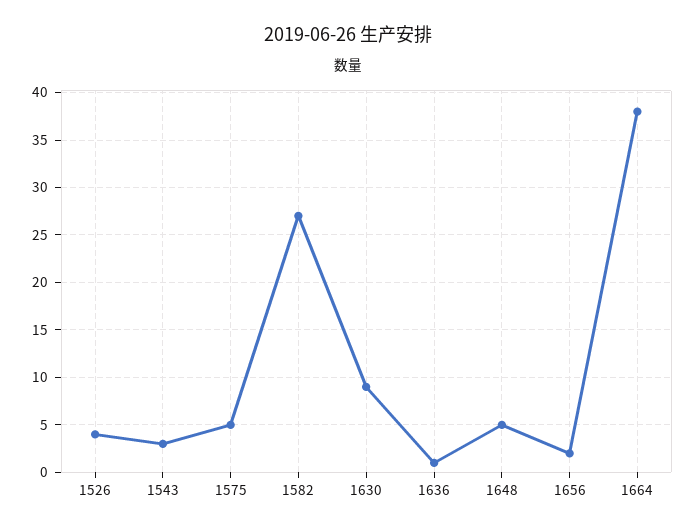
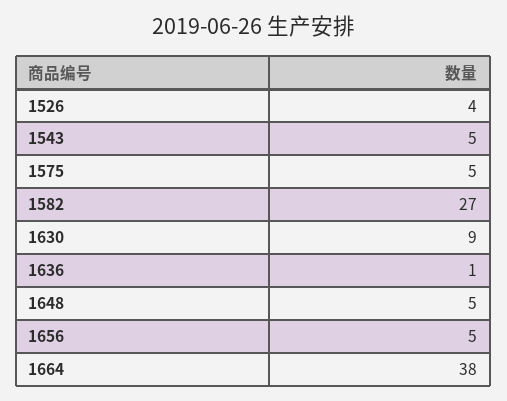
  {
    "1526": 4,
-   "1543": 3,
+   "1543": 5,
    "1575": 5,
    "1582": 27,
    "1630": 9,
    "1636": 1,
    "1648": 5,
-   "1656": 2,
+   "1656": 5,
    "1664": 38
  }

